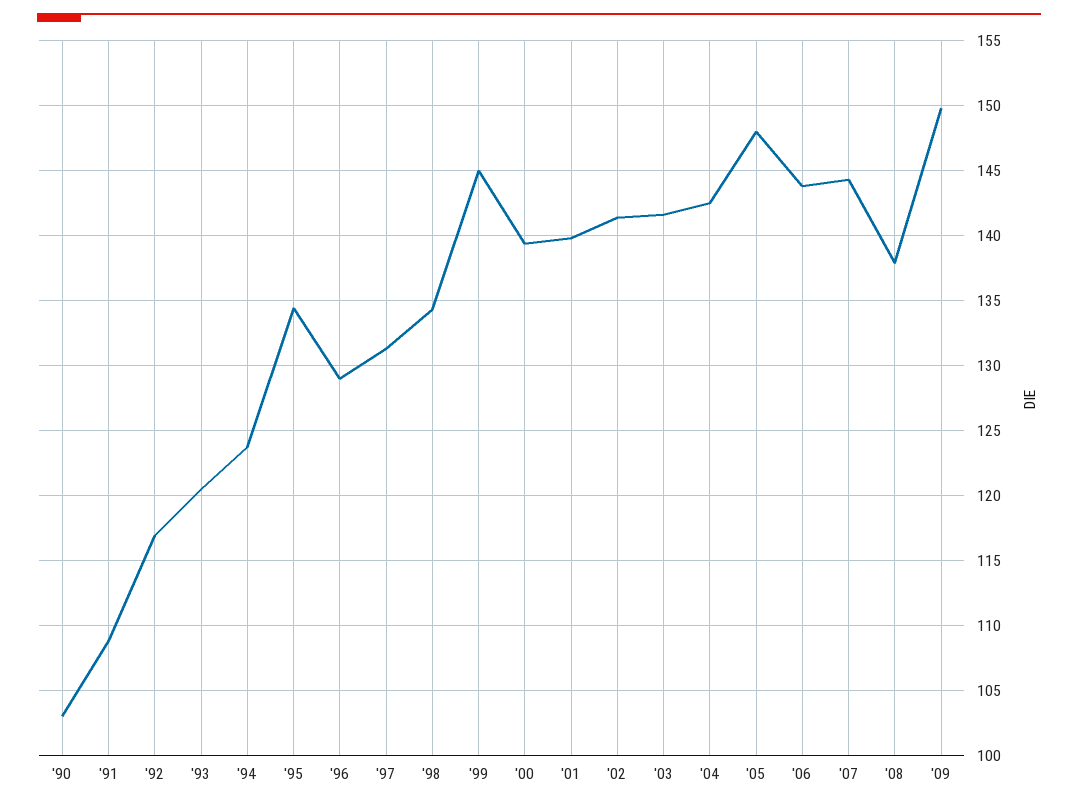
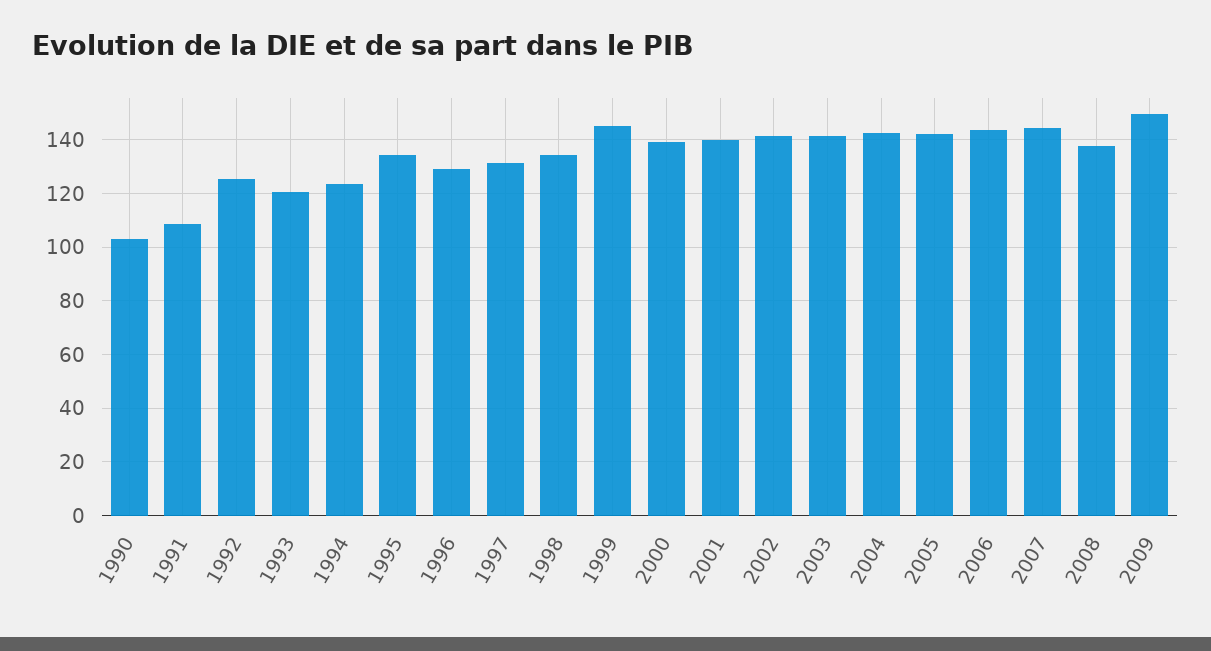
  {
    "'90": 103,
    "'91": 109,
-   "'92": 117,
+   "'92": 125,
    "'93": 120.5,
    "'94": 123.5,
    "'95": 134.5,
    "'96": 129,
    "'97": 131.5,
    "'98": 134.5,
    "'99": 145,
    "'00": 139.5,
    "'01": 140,
    "'02": 141.5,
    "'03": 141.5,
    "'04": 142.5,
-   "'05": 148,
+   "'05": 142.5,
    "'06": 144,
    "'07": 144.5,
    "'08": 138,
    "'09": 150
  }

